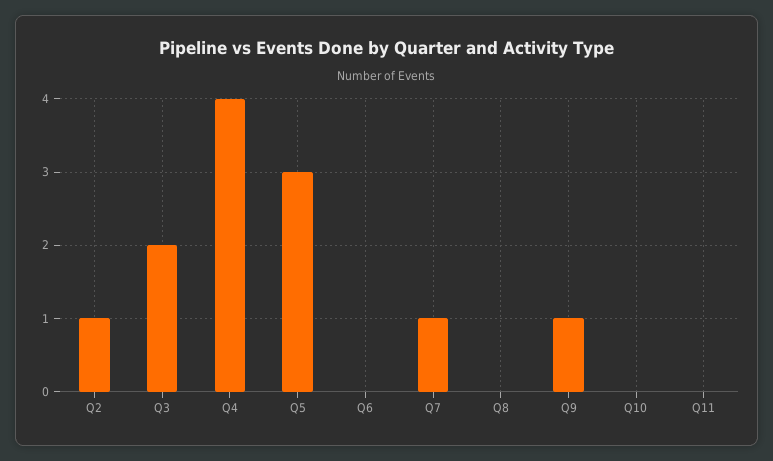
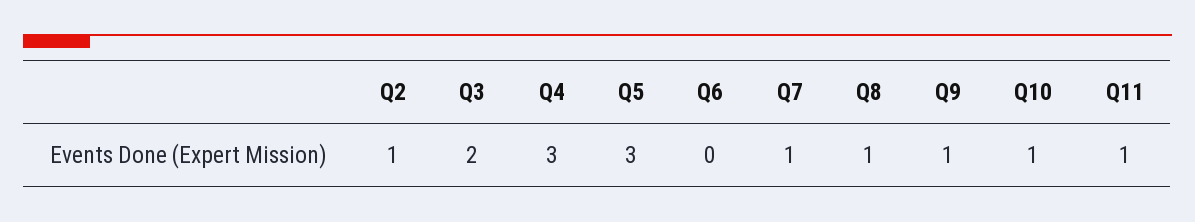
  {
    "Q2": 1,
    "Q3": 2,
-   "Q4": 4,
+   "Q4": 3,
    "Q5": 3,
    "Q6": 0,
    "Q7": 1,
-   "Q8": 0,
+   "Q8": 1,
    "Q9": 1,
-   "Q10": 0,
+   "Q10": 1,
-   "Q11": 0
+   "Q11": 1
  }

